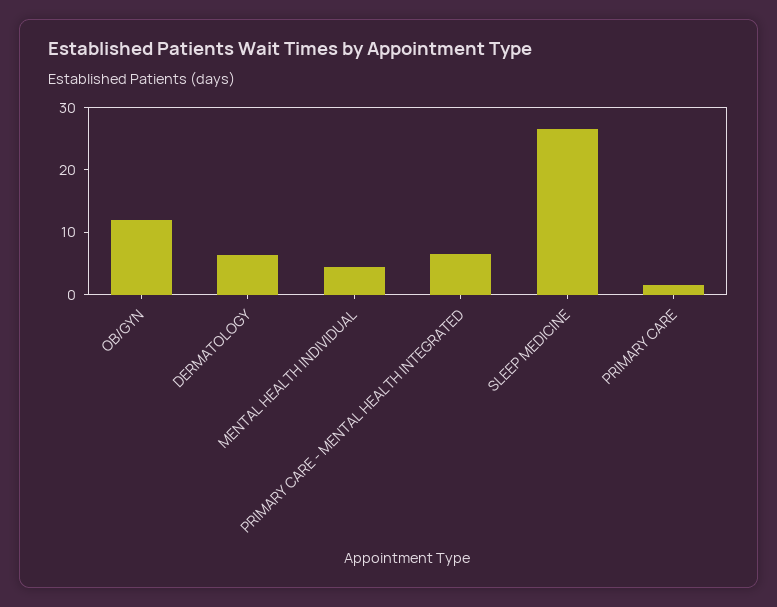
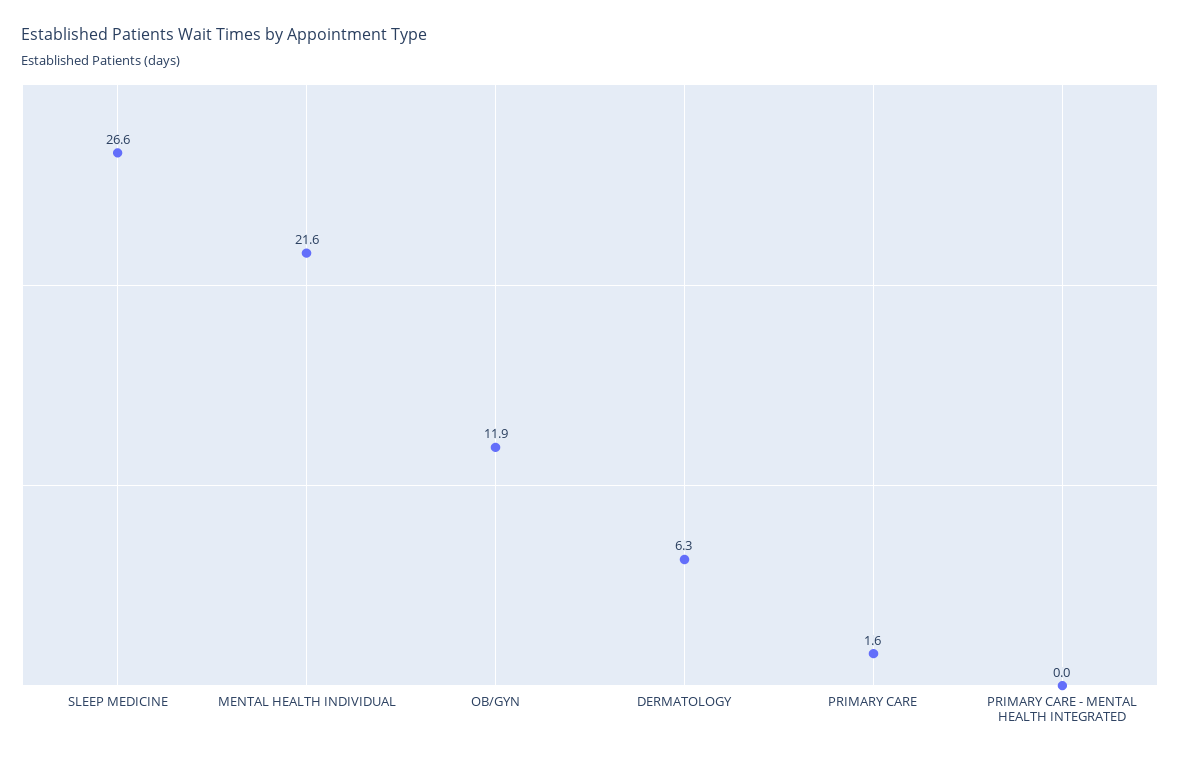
  {
    "OB/GYN": 11.9,
    "DERMATOLOGY": 6.3,
-   "MENTAL HEALTH INDIVIDUAL": 4,
+   "MENTAL HEALTH INDIVIDUAL": 21.6,
-   "PRIMARY CARE - MENTAL HEALTH INTEGRATED": 6,
+   "PRIMARY CARE - MENTAL HEALTH INTEGRATED": 0,
    "SLEEP MEDICINE": 26.6,
    "PRIMARY CARE": 1.6
  }

